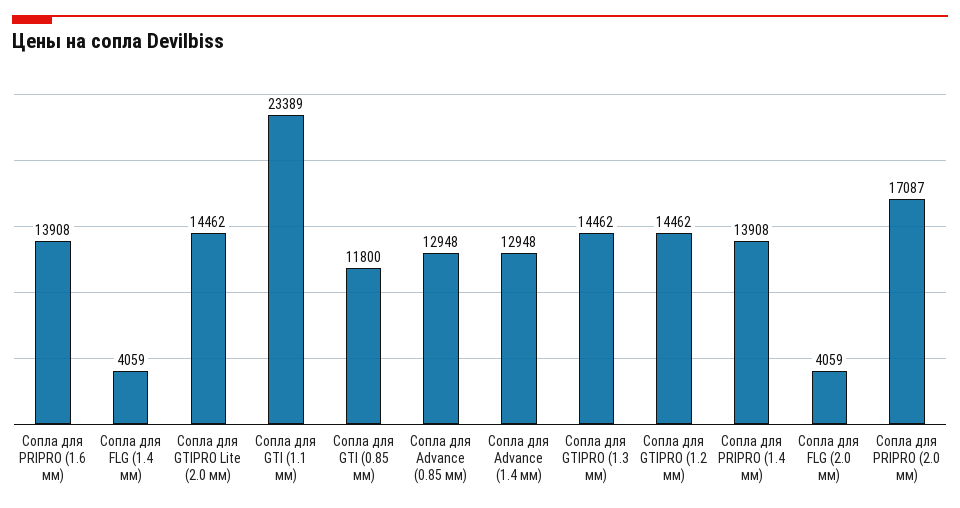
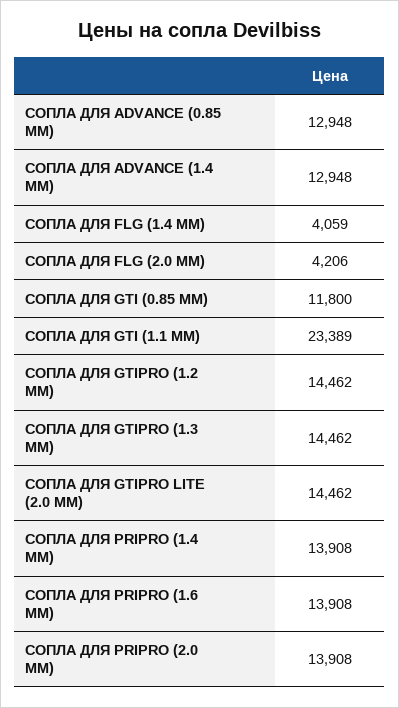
  {
    "Сопла для PRIPRO (1.6 мм)": 13908,
    "Сопла для FLG (1.4 мм)": 4059,
    "Сопла для GTIPRO Lite (2.0 мм)": 14462,
    "Сопла для GTI (1.1 мм)": 23389,
    "Сопла для GTI (0.85 мм)": 11800,
    "Сопла для Advance (0.85 мм)": 12948,
    "Сопла для Advance (1.4 мм)": 12948,
    "Сопла для GTIPRO (1.3 мм)": 14462,
    "Сопла для GTIPRO (1.2 мм)": 14462,
    "Сопла для PRIPRO (1.4 мм)": 13908,
-   "Сопла для FLG (2.0 мм)": 4059,
+   "Сопла для FLG (2.0 мм)": 4206,
-   "Сопла для PRIPRO (2.0 мм)": 17087
+   "Сопла для PRIPRO (2.0 мм)": 13908
  }

